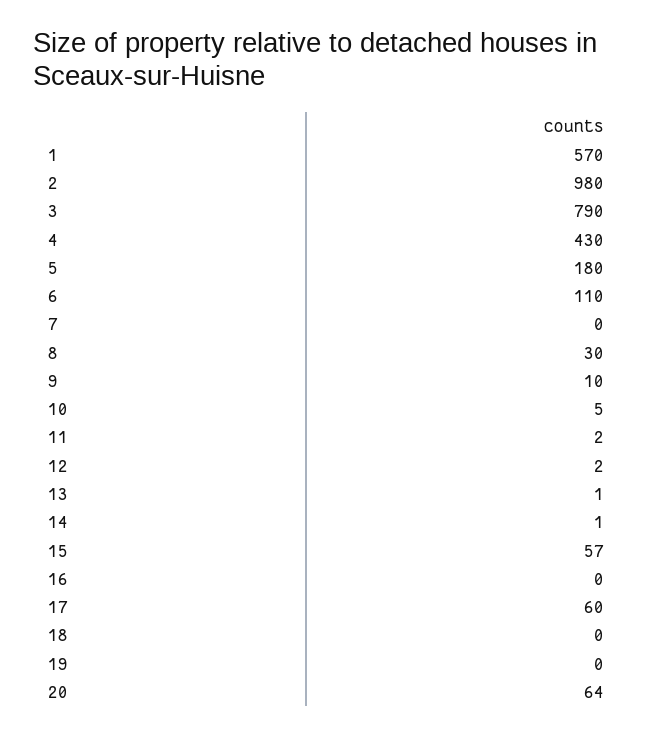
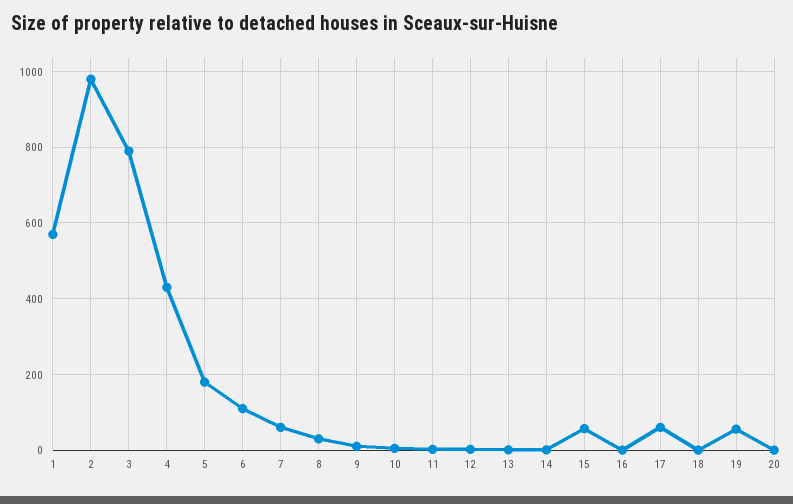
  {
    "1": 570,
    "2": 980,
    "3": 790,
    "4": 430,
    "5": 180,
    "6": 110,
-   "7": 0,
+   "7": 60,
    "8": 30,
    "9": 10,
    "10": 5,
    "11": 2,
    "12": 2,
    "13": 1,
    "14": 1,
    "15": 57,
    "16": 0,
    "17": 60,
    "18": 0,
-   "19": 0,
+   "19": 60,
-   "20": 64
+   "20": 0
  }

